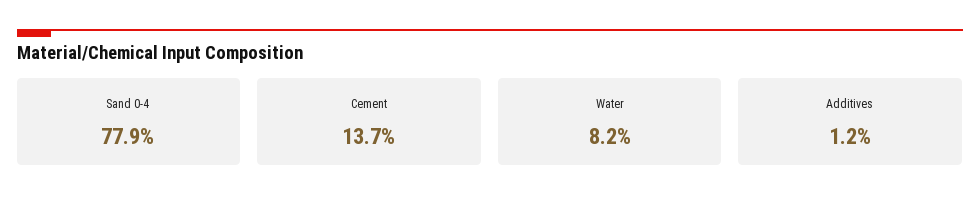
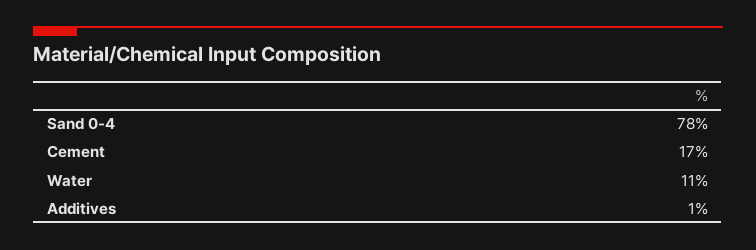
  {
    "Sand 0-4": 77.9,
-   "Cement": 13.7,
+   "Cement": 17,
-   "Water": 8.2,
+   "Water": 11,
    "Additives": 1.2
  }

